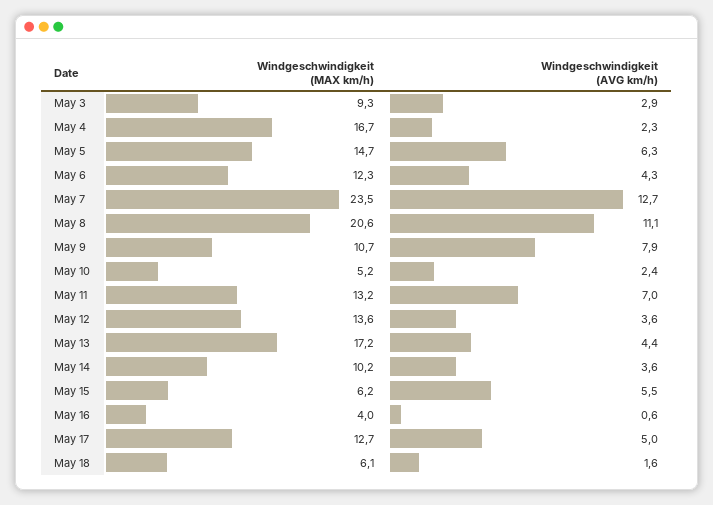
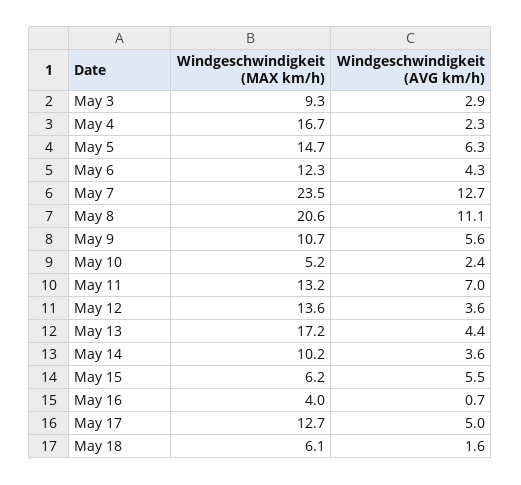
  {
    "Windgeschwindigkeit (MAX km/h)": {
      "May 3": 9.3,
      "May 4": 16.7,
      "May 5": 14.7,
      "May 6": 12.3,
      "May 7": 23.5,
      "May 8": 20.6,
      "May 9": 10.7,
      "May 10": 5.2,
      "May 11": 13.2,
      "May 12": 13.6,
      "May 13": 17.2,
      "May 14": 10.2,
      "May 15": 6.2,
      "May 16": 4,
      "May 17": 12.7,
      "May 18": 6.1
    },
    "Windgeschwindigkeit (AVG km/h)": {
      "May 3": 2.9,
      "May 4": 2.3,
      "May 5": 6.3,
      "May 6": 4.3,
      "May 7": 12.7,
      "May 8": 11.1,
-     "May 9": 7.9,
+     "May 9": 5.6,
      "May 10": 2.4,
      "May 11": 7,
      "May 12": 3.6,
      "May 13": 4.4,
      "May 14": 3.6,
      "May 15": 5.5,
-     "May 16": 0.6,
+     "May 16": 0.7,
      "May 17": 5,
      "May 18": 1.6
    }
  }

